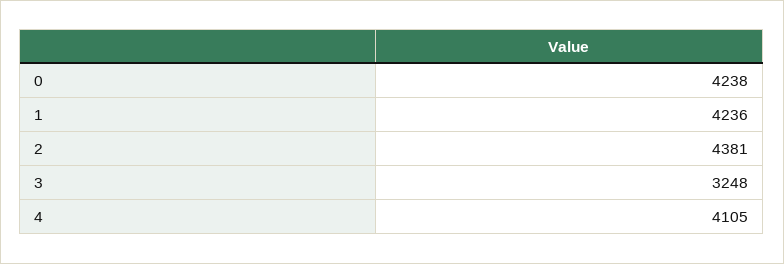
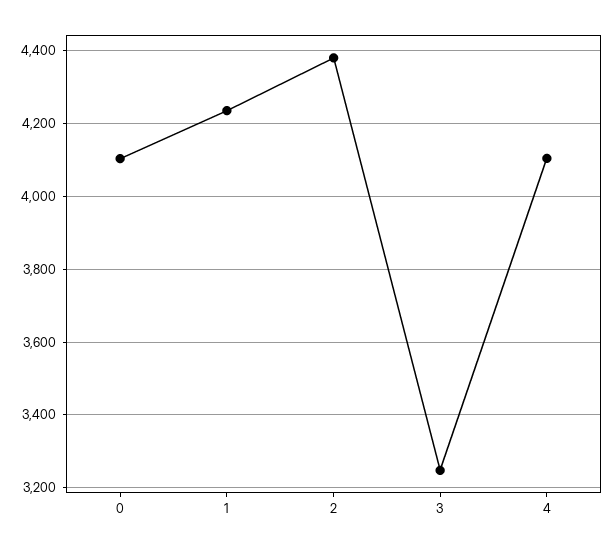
  {
-   "0": 4238,
+   "0": 4100,
    "1": 4236,
    "2": 4381,
    "3": 3248,
    "4": 4105
  }

